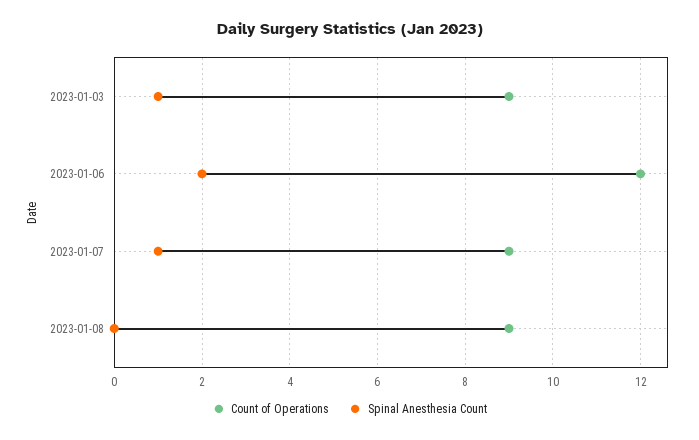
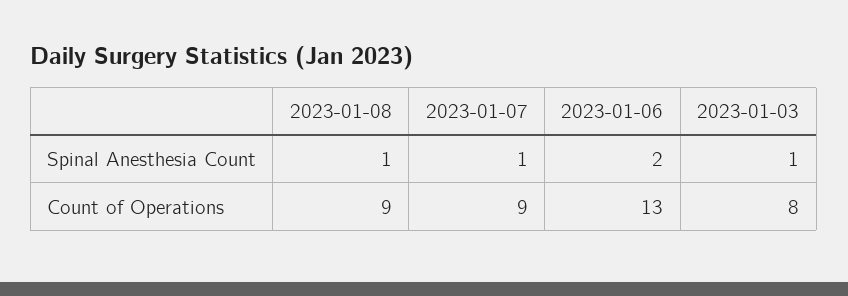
  {
    "Count of Operations": {
-     "2023-01-03": 9,
+     "2023-01-03": 8,
-     "2023-01-06": 12,
+     "2023-01-06": 13,
      "2023-01-07": 9,
      "2023-01-08": 9
    },
    "Spinal Anesthesia Count": {
      "2023-01-03": 1,
      "2023-01-06": 2,
      "2023-01-07": 1,
-     "2023-01-08": 0
+     "2023-01-08": 1
    }
  }

